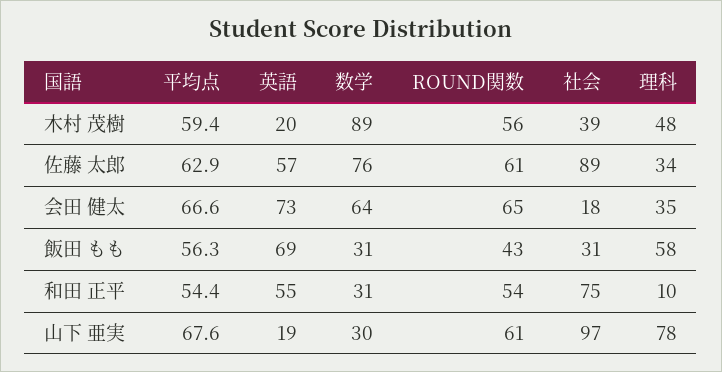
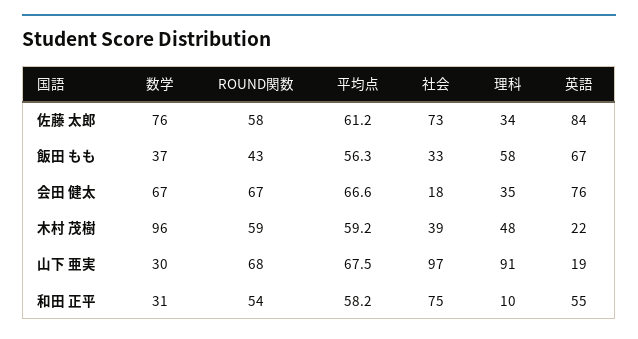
  {
    "平均点": {
-     "木村 茂樹": 59.4,
+     "木村 茂樹": 59.2,
-     "佐藤 太郎": 62.9,
+     "佐藤 太郎": 61.2,
      "会田 健太": 66.6,
      "飯田 もも": 56.3,
-     "和田 正平": 54.4,
+     "和田 正平": 58.2,
-     "山下 亜実": 67.6
+     "山下 亜実": 67.5
    },
    "英語": {
-     "木村 茂樹": 20,
+     "木村 茂樹": 22,
-     "佐藤 太郎": 57,
+     "佐藤 太郎": 84,
-     "会田 健太": 73,
+     "会田 健太": 76,
-     "飯田 もも": 69,
+     "飯田 もも": 67,
      "和田 正平": 55,
      "山下 亜実": 19
    },
    "数学": {
-     "木村 茂樹": 89,
+     "木村 茂樹": 96,
      "佐藤 太郎": 76,
-     "会田 健太": 64,
+     "会田 健太": 67,
-     "飯田 もも": 31,
+     "飯田 もも": 37,
      "和田 正平": 31,
      "山下 亜実": 30
    },
    "ROUND関数": {
-     "木村 茂樹": 56,
+     "木村 茂樹": 59,
-     "佐藤 太郎": 61,
+     "佐藤 太郎": 58,
-     "会田 健太": 65,
+     "会田 健太": 67,
      "飯田 もも": 43,
      "和田 正平": 54,
-     "山下 亜実": 61
+     "山下 亜実": 68
    },
    "社会": {
      "木村 茂樹": 39,
-     "佐藤 太郎": 89,
+     "佐藤 太郎": 73,
      "会田 健太": 18,
-     "飯田 もも": 31,
+     "飯田 もも": 33,
      "和田 正平": 75,
      "山下 亜実": 97
    },
    "理科": {
      "木村 茂樹": 48,
      "佐藤 太郎": 34,
      "会田 健太": 35,
      "飯田 もも": 58,
      "和田 正平": 10,
-     "山下 亜実": 78
+     "山下 亜実": 91
    }
  }

